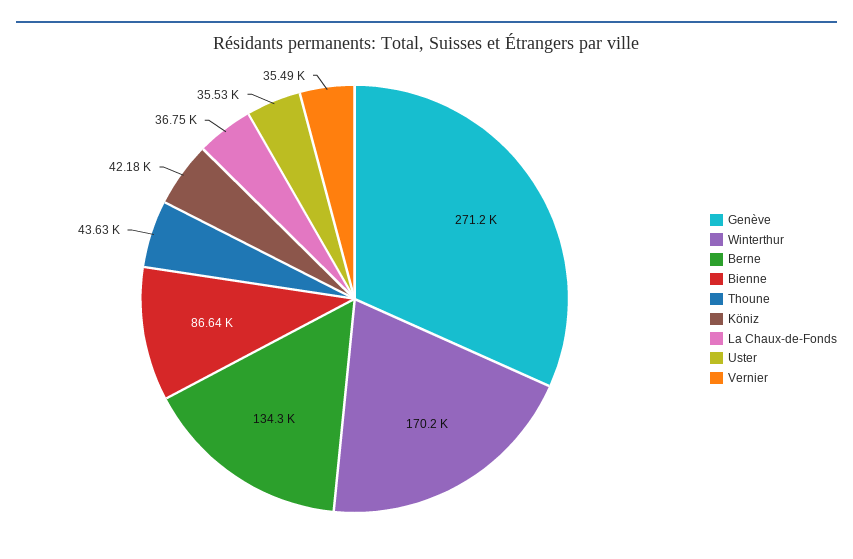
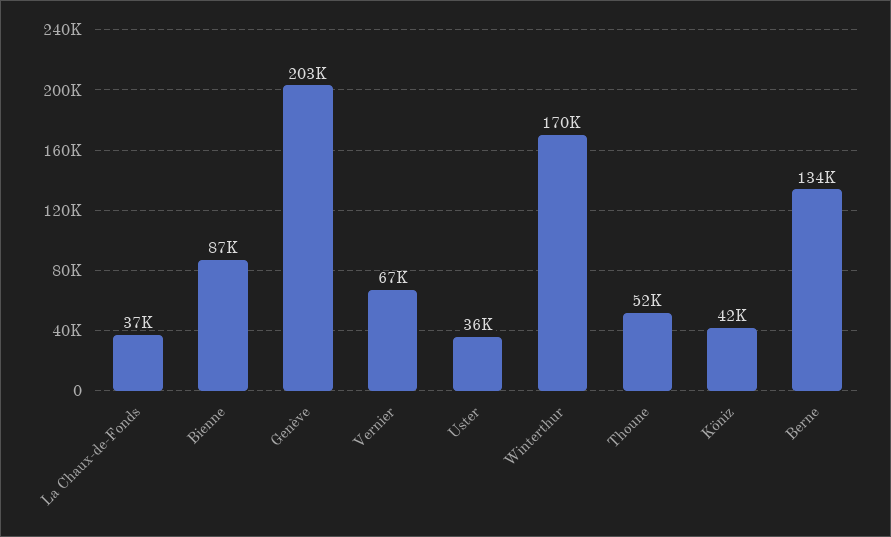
  {
-   "Genève": 271200,
+   "Genève": 203000,
    "Winterthur": 170200,
    "Berne": 134300,
    "Bienne": 86640,
-   "Thoune": 43630,
+   "Thoune": 52000,
    "Köniz": 42180,
    "La Chaux-de-Fonds": 36750,
    "Uster": 35530,
-   "Vernier": 35490
+   "Vernier": 67000
  }

